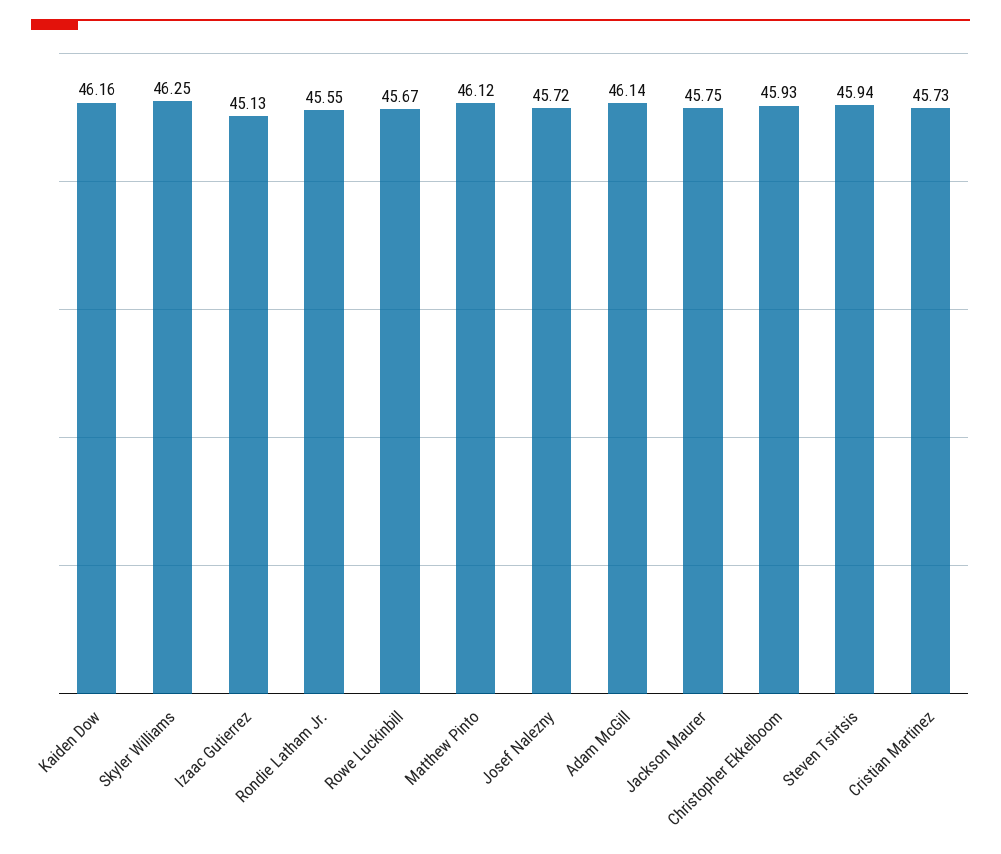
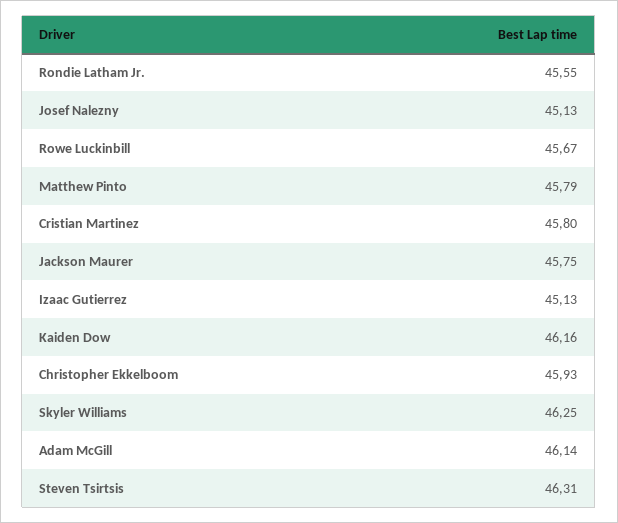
  {
    "Kaiden Dow": 46.16,
    "Skyler Williams": 46.25,
    "Izaac Gutierrez": 45.13,
    "Rondie Latham Jr.": 45.55,
    "Rowe Luckinbill": 45.67,
-   "Matthew Pinto": 46.12,
+   "Matthew Pinto": 45.79,
-   "Josef Nalezny": 45.72,
+   "Josef Nalezny": 45.13,
    "Adam McGill": 46.14,
    "Jackson Maurer": 45.75,
    "Christopher Ekkelboom": 45.93,
-   "Steven Tsirtsis": 45.94,
+   "Steven Tsirtsis": 46.31,
-   "Cristian Martinez": 45.73
+   "Cristian Martinez": 45.8
  }

